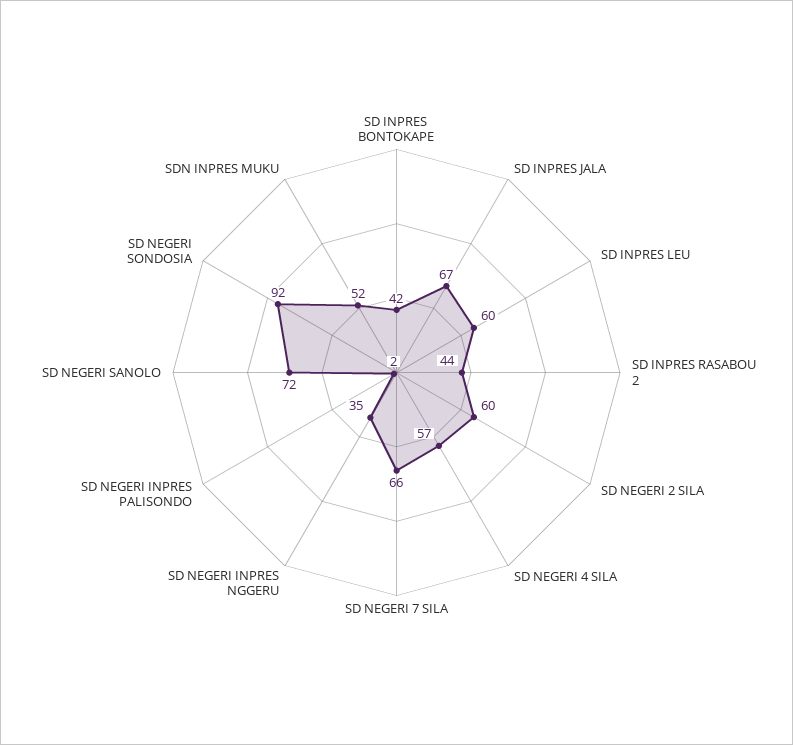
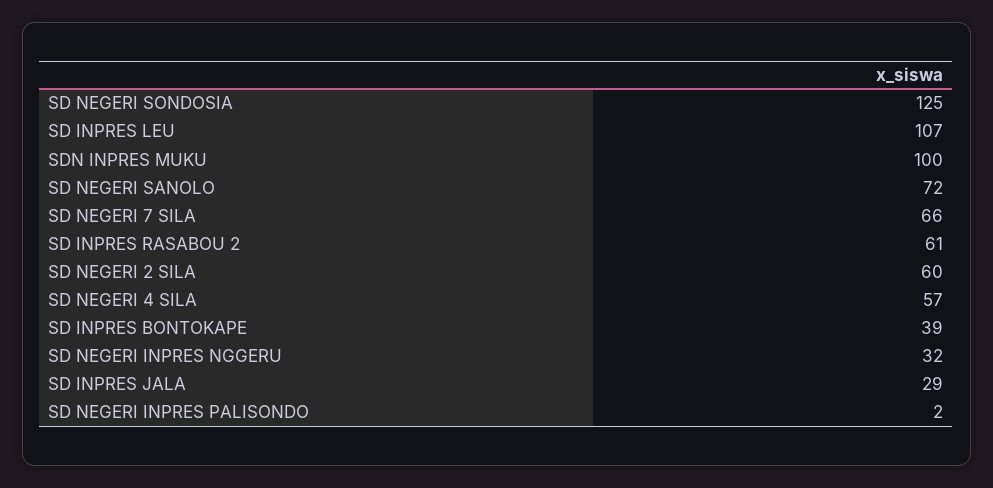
  {
-   "SD INPRES BONTOKAPE": 42,
+   "SD INPRES BONTOKAPE": 39,
-   "SD INPRES JALA": 67,
+   "SD INPRES JALA": 29,
-   "SD INPRES LEU": 60,
+   "SD INPRES LEU": 107,
-   "SD INPRES RASABOU 2": 44,
+   "SD INPRES RASABOU 2": 61,
    "SD NEGERI 2 SILA": 60,
    "SD NEGERI 4 SILA": 57,
    "SD NEGERI 7 SILA": 66,
-   "SD NEGERI INPRES NGGERU": 35,
+   "SD NEGERI INPRES NGGERU": 32,
    "SD NEGERI INPRES PALISONDO": 2,
    "SD NEGERI SANOLO": 72,
-   "SD NEGERI SONDOSIA": 92,
+   "SD NEGERI SONDOSIA": 125,
-   "SDN INPRES MUKU": 52
+   "SDN INPRES MUKU": 100
  }

